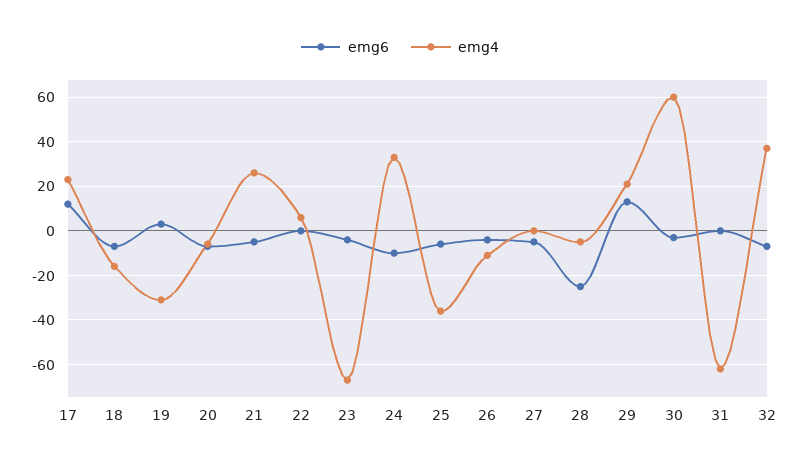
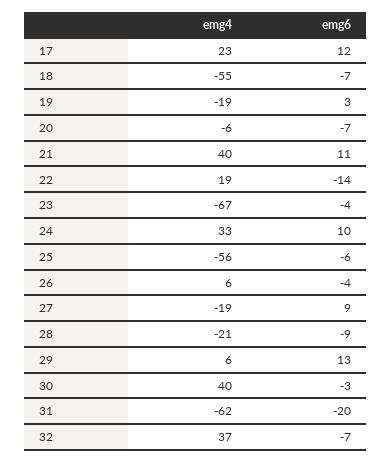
  {
    "emg6": {
      "17": 12,
      "18": -7,
      "19": 3,
      "20": -7,
-     "21": -5,
+     "21": 11,
-     "22": 0,
+     "22": -14,
      "23": -4,
-     "24": -10,
+     "24": 10,
      "25": -6,
      "26": -4,
-     "27": -5,
+     "27": 9,
-     "28": -25,
+     "28": -9,
      "29": 13,
      "30": -3,
-     "31": 0,
+     "31": -20,
      "32": -7
    },
    "emg4": {
      "17": 23,
-     "18": -15,
+     "18": -55,
-     "19": -30,
+     "19": -19,
      "20": -6,
-     "21": 25,
+     "21": 40,
-     "22": 5,
+     "22": 19,
      "23": -67,
      "24": 33,
-     "25": -35,
+     "25": -56,
-     "26": -10,
+     "26": 6,
-     "27": 0,
+     "27": -19,
-     "28": -5,
+     "28": -21,
-     "29": 20,
+     "29": 6,
-     "30": 60,
+     "30": 40,
      "31": -62,
      "32": 37
    }
  }

